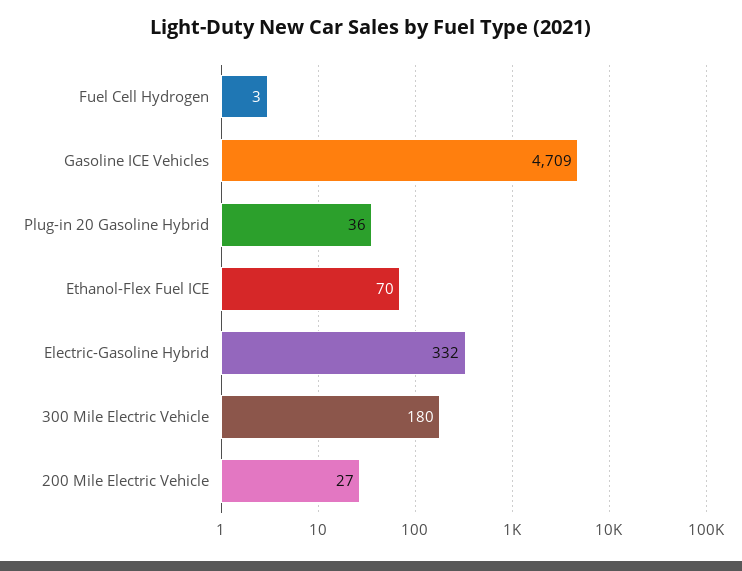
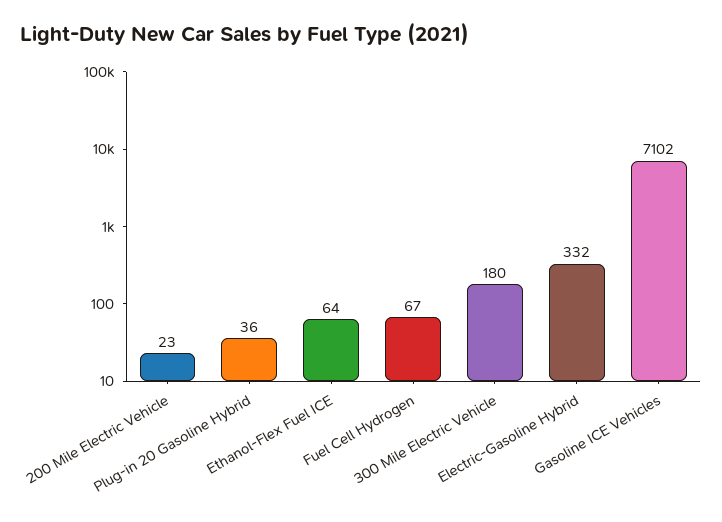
  {
-   "Fuel Cell Hydrogen": 3,
+   "Fuel Cell Hydrogen": 67,
-   "Gasoline ICE Vehicles": 4709,
+   "Gasoline ICE Vehicles": 7102,
    "Plug-in 20 Gasoline Hybrid": 36,
-   "Ethanol-Flex Fuel ICE": 70,
+   "Ethanol-Flex Fuel ICE": 64,
    "Electric-Gasoline Hybrid": 332,
    "300 Mile Electric Vehicle": 180,
-   "200 Mile Electric Vehicle": 27
+   "200 Mile Electric Vehicle": 23
  }

